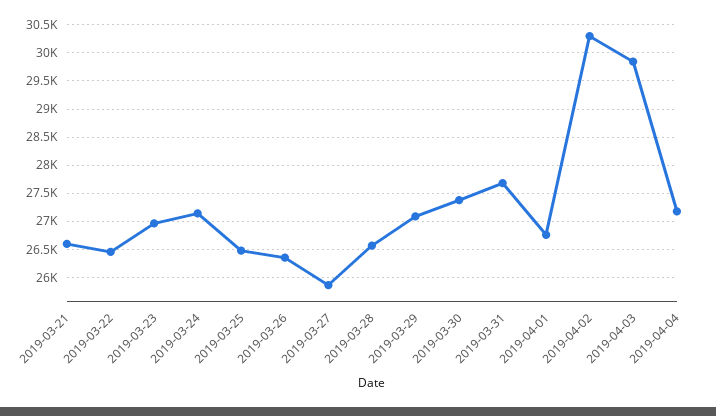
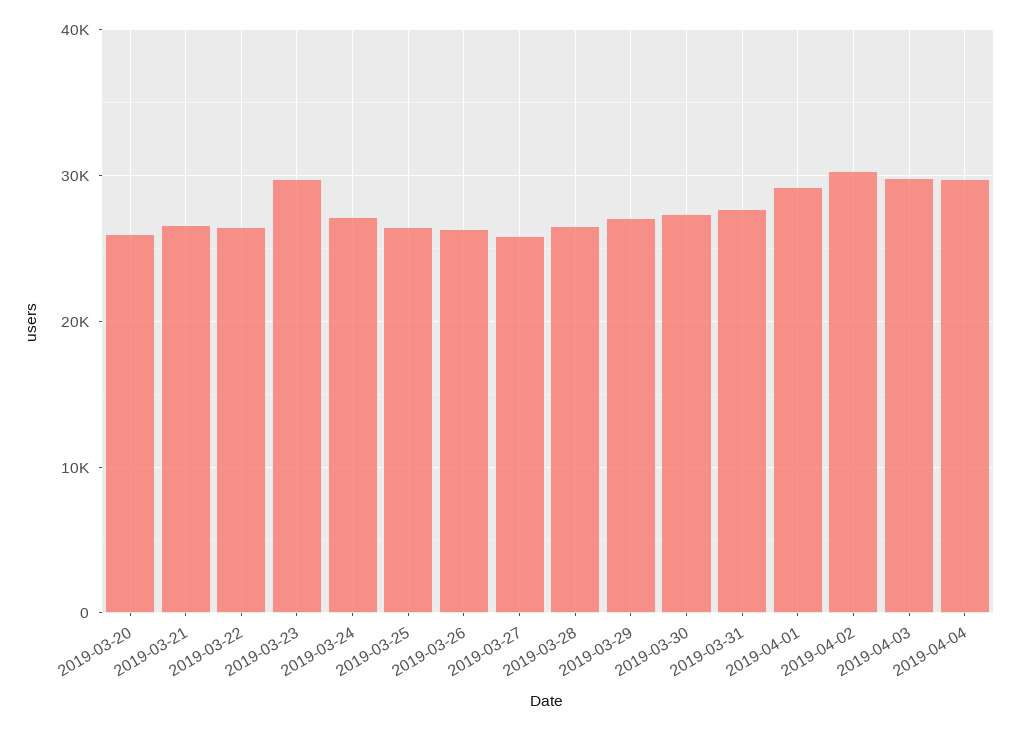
  {
    "2019-03-21": 26500,
    "2019-03-22": 26500,
-   "2019-03-23": 27000,
+   "2019-03-23": 30000,
    "2019-03-24": 27250,
    "2019-03-25": 26500,
    "2019-03-26": 26250,
    "2019-03-27": 25750,
    "2019-03-28": 26500,
    "2019-03-29": 27000,
    "2019-03-30": 27500,
    "2019-03-31": 27750,
-   "2019-04-01": 26750,
+   "2019-04-01": 29000,
    "2019-04-02": 30250,
    "2019-04-03": 29750,
-   "2019-04-04": 27250
+   "2019-04-04": 30000,
+   "2019-03-20": 26000
  }

